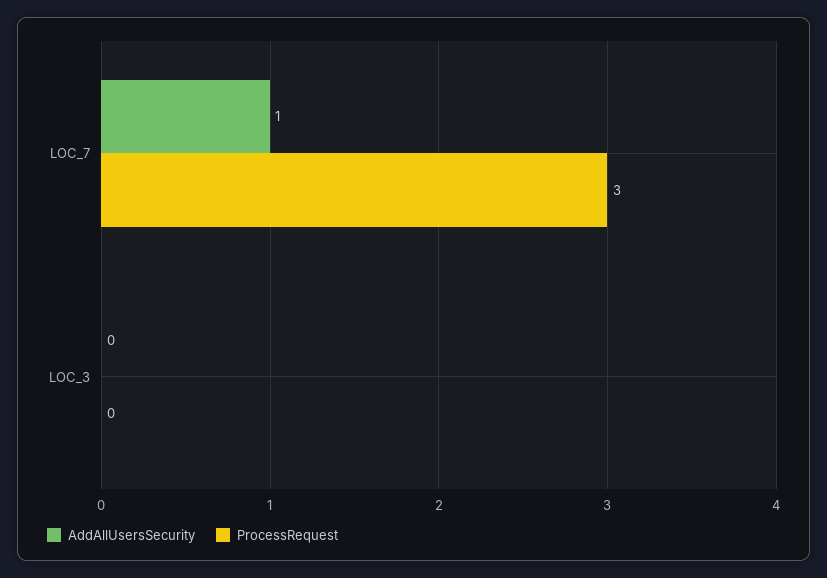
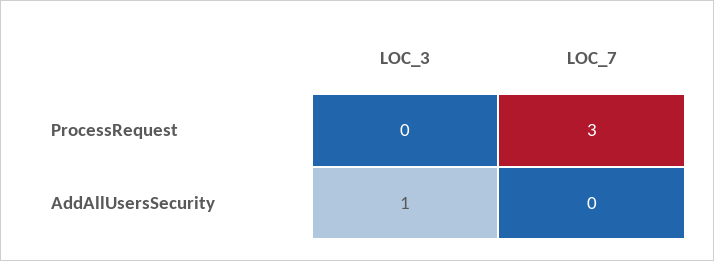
  {
    "AddAllUsersSecurity": {
-     "LOC_7": 1,
+     "LOC_7": 0,
-     "LOC_3": 0
+     "LOC_3": 1
    },
    "ProcessRequest": {
      "LOC_7": 3,
      "LOC_3": 0
    }
  }

